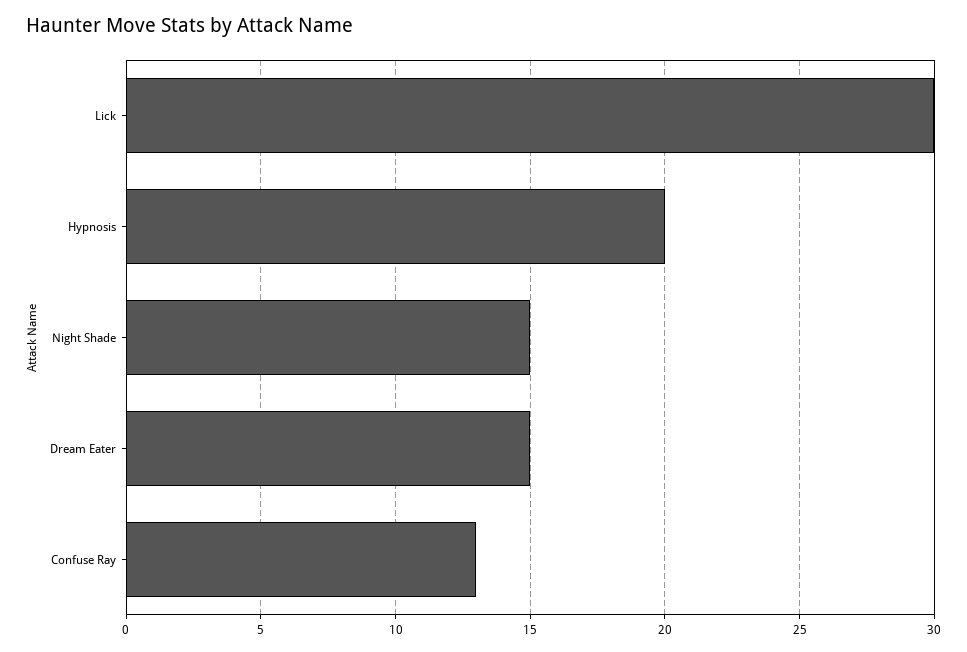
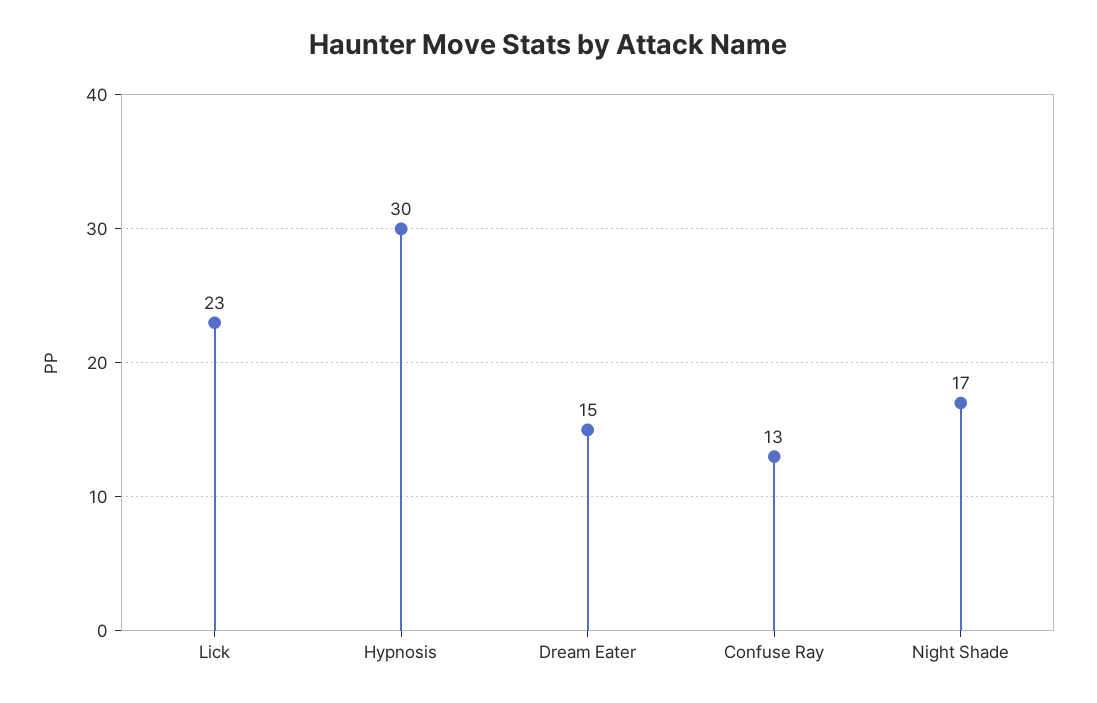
  {
-   "Lick": 30,
+   "Lick": 23,
-   "Hypnosis": 20,
+   "Hypnosis": 30,
-   "Night Shade": 15,
+   "Night Shade": 17,
    "Dream Eater": 15,
    "Confuse Ray": 13
  }

